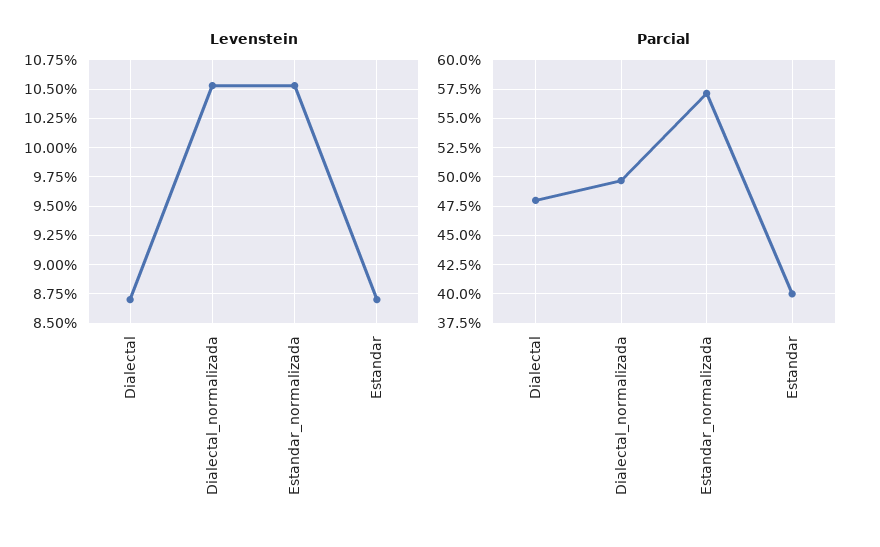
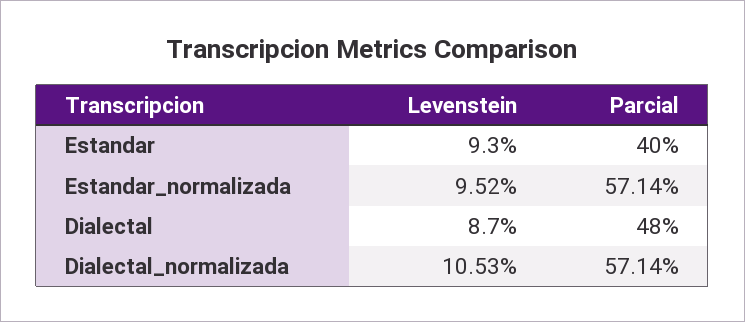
  {
    "Levenstein": {
      "Dialectal": 8.7,
      "Dialectal_normalizada": 10.53,
-     "Estandar_normalizada": 10.5,
+     "Estandar_normalizada": 9.52,
-     "Estandar": 8.75
+     "Estandar": 9.3
    },
    "Parcial": {
      "Dialectal": 48,
-     "Dialectal_normalizada": 50,
+     "Dialectal_normalizada": 57.14,
      "Estandar_normalizada": 57.14,
      "Estandar": 40
    }
  }

